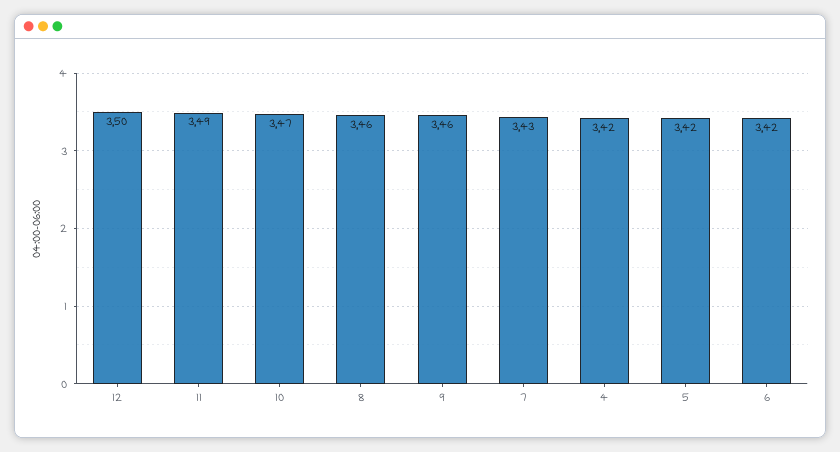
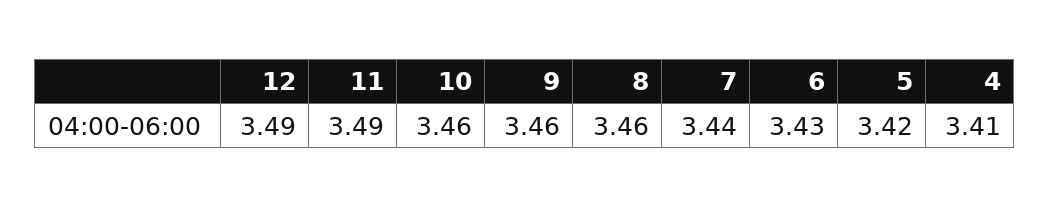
  {
-   "12": 3.5,
+   "12": 3.49,
    "11": 3.49,
-   "10": 3.47,
+   "10": 3.46,
    "8": 3.46,
    "9": 3.46,
-   "7": 3.43,
+   "7": 3.44,
-   "4": 3.42,
+   "4": 3.41,
    "5": 3.42,
-   "6": 3.42
+   "6": 3.43
  }

